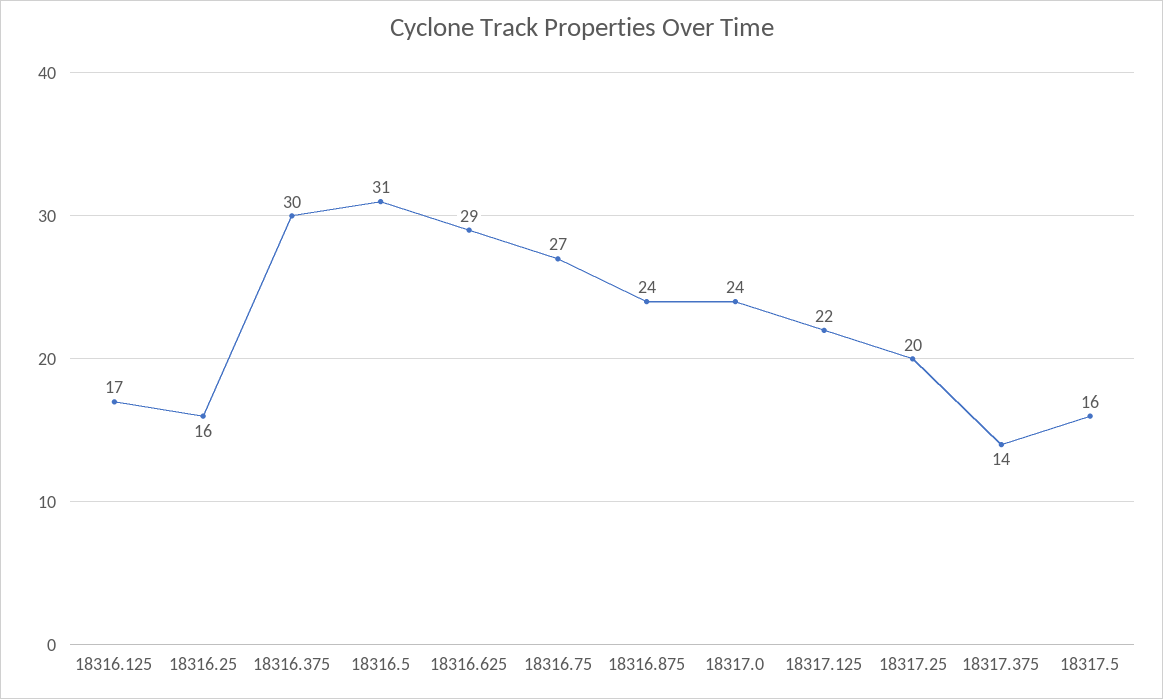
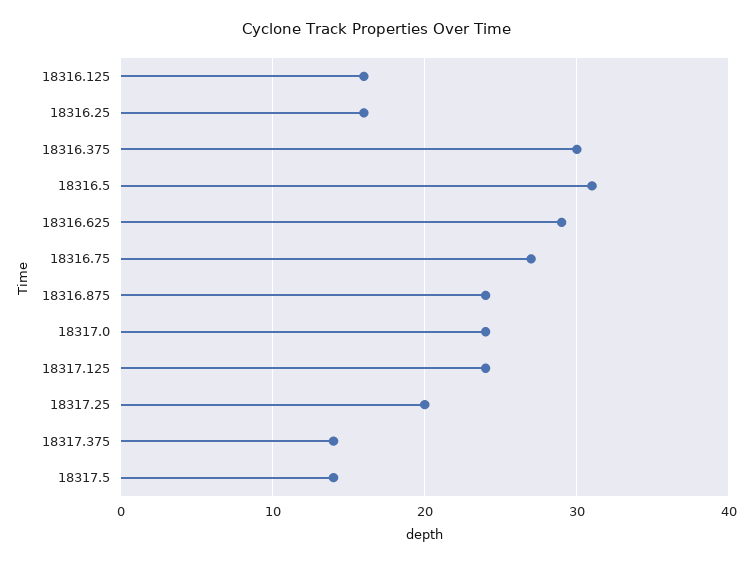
  {
-   "18316.125": 17,
+   "18316.125": 16,
    "18316.25": 16,
    "18316.375": 30,
    "18316.5": 31,
    "18316.625": 29,
    "18316.75": 27,
    "18316.875": 24,
    "18317.0": 24,
-   "18317.125": 22,
+   "18317.125": 24,
    "18317.25": 20,
    "18317.375": 14,
-   "18317.5": 16
+   "18317.5": 14
  }

